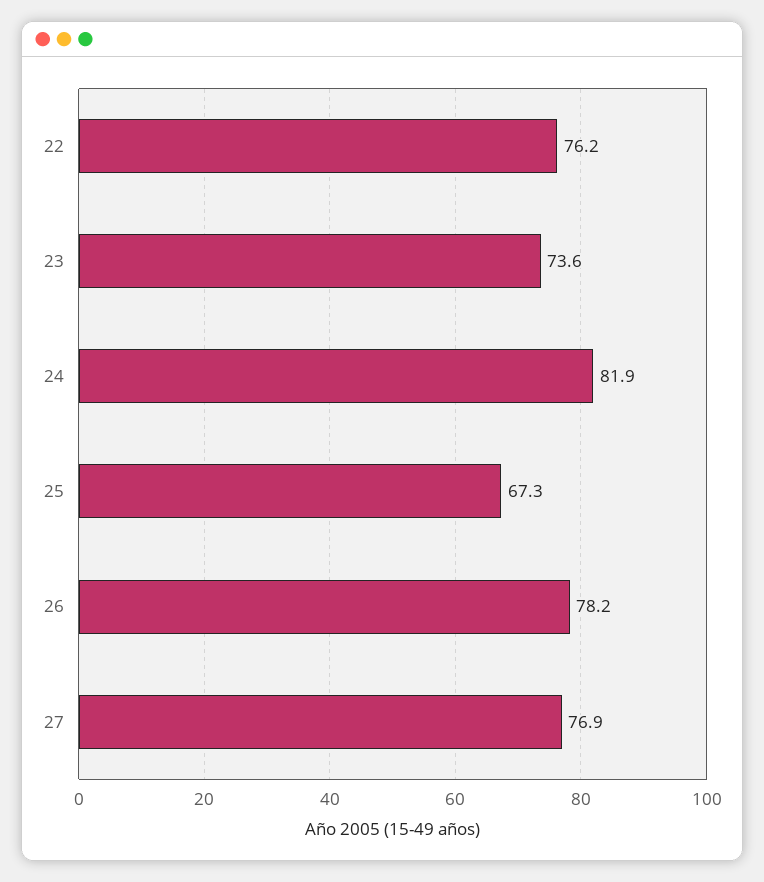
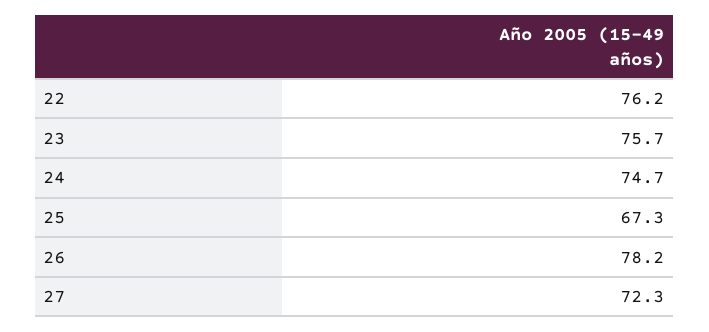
  {
    "22": 76.2,
-   "23": 73.6,
+   "23": 75.7,
-   "24": 81.9,
+   "24": 74.7,
    "25": 67.3,
    "26": 78.2,
-   "27": 76.9
+   "27": 72.3
  }

